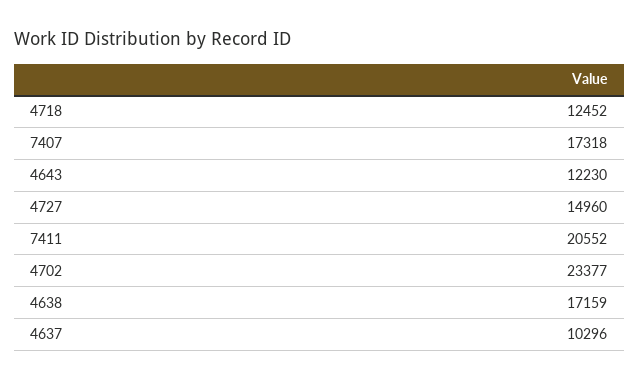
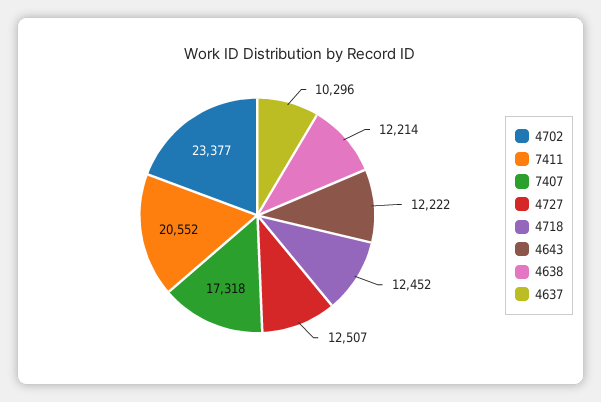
  {
    "4718": 12452,
    "7407": 17318,
-   "4643": 12230,
+   "4643": 12222,
-   "4727": 14960,
+   "4727": 12507,
    "7411": 20552,
    "4702": 23377,
-   "4638": 17159,
+   "4638": 12214,
    "4637": 10296
  }

